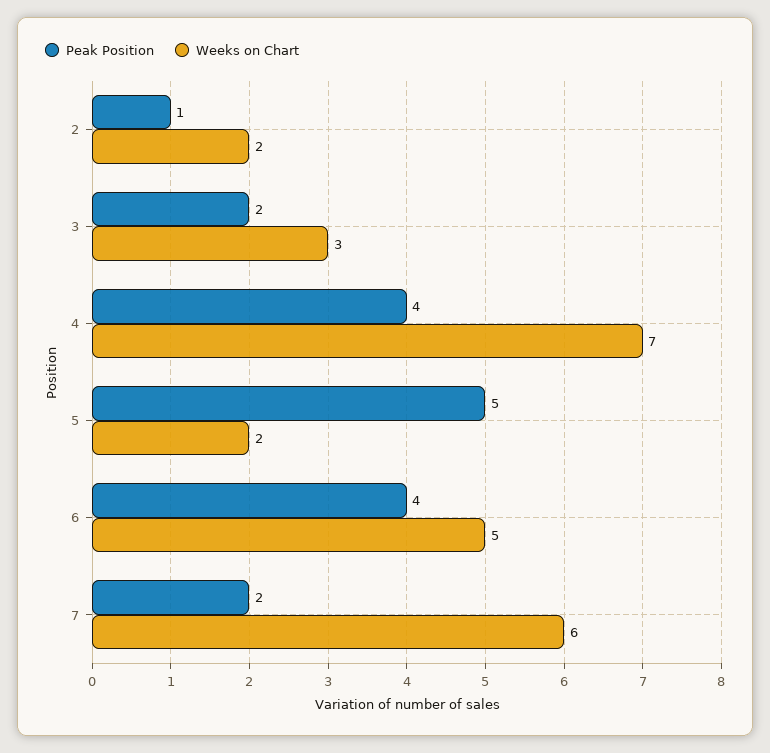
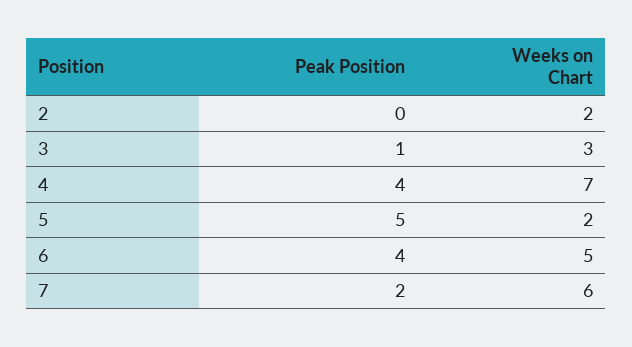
  {
    "Peak Position": {
-     "2": 1,
+     "2": 0,
-     "3": 2,
+     "3": 1,
      "4": 4,
      "5": 5,
      "6": 4,
      "7": 2
    },
    "Weeks on Chart": {
      "2": 2,
      "3": 3,
      "4": 7,
      "5": 2,
      "6": 5,
      "7": 6
    }
  }

